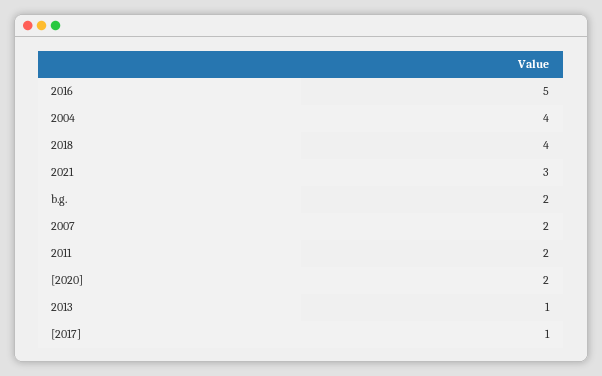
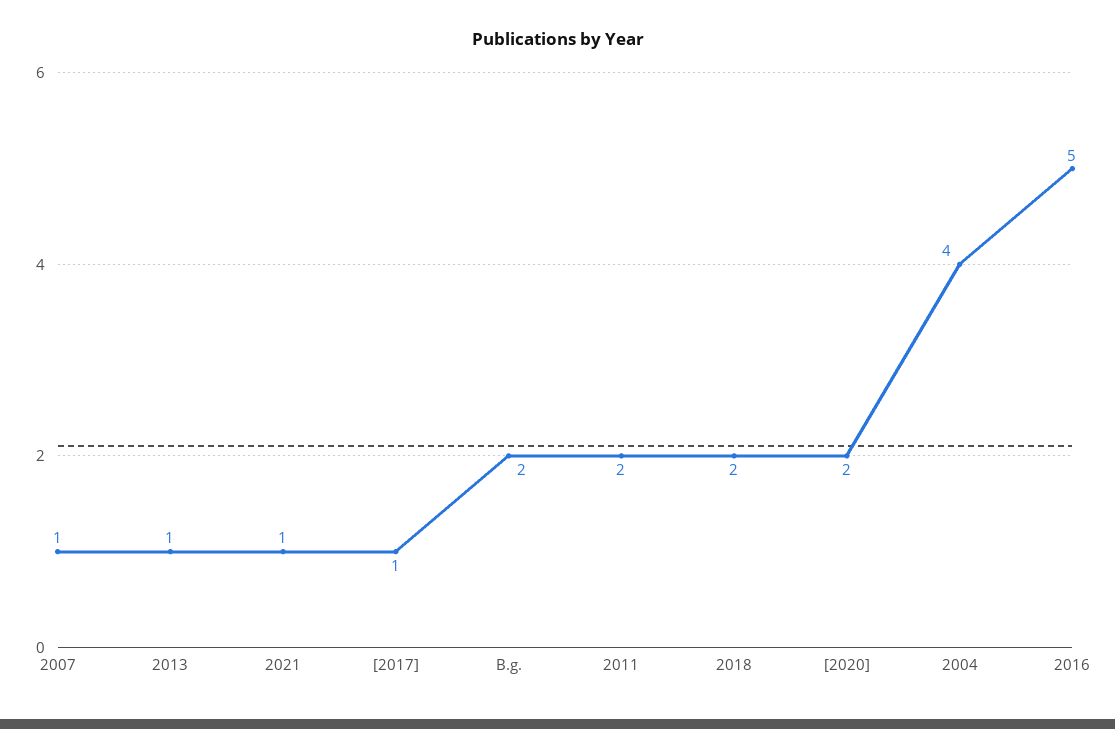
  {
    "2016": 5,
    "2004": 4,
-   "2018": 4,
+   "2018": 2,
-   "2021": 3,
+   "2021": 1,
    "b.g.": 2,
-   "2007": 2,
+   "2007": 1,
    "2011": 2,
    "[2020]": 2,
    "2013": 1,
    "[2017]": 1
  }

